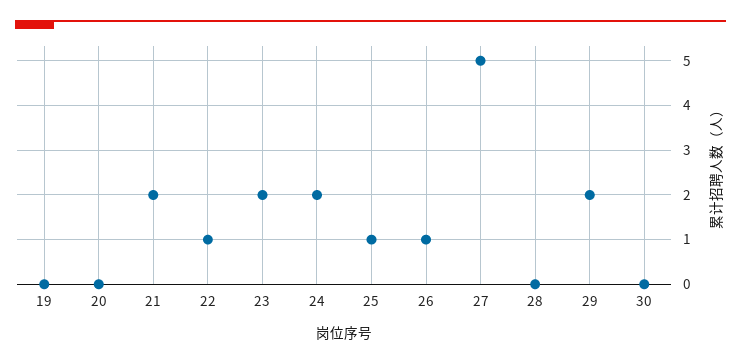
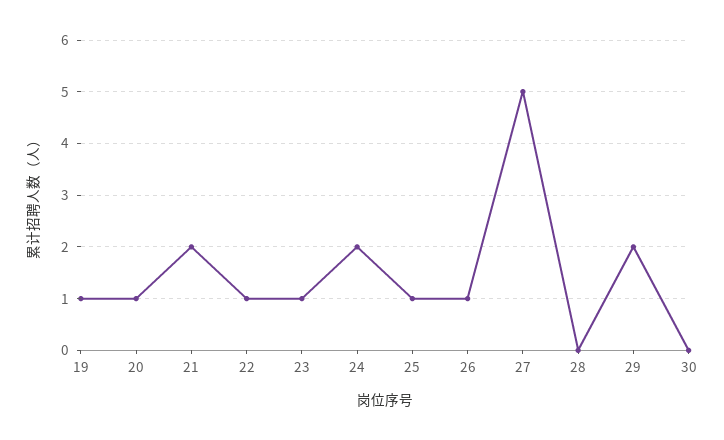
  {
-   "19": 0,
+   "19": 1,
-   "20": 0,
+   "20": 1,
    "21": 2,
    "22": 1,
-   "23": 2,
+   "23": 1,
    "24": 2,
    "25": 1,
    "26": 1,
    "27": 5,
    "28": 0,
    "29": 2,
    "30": 0
  }

